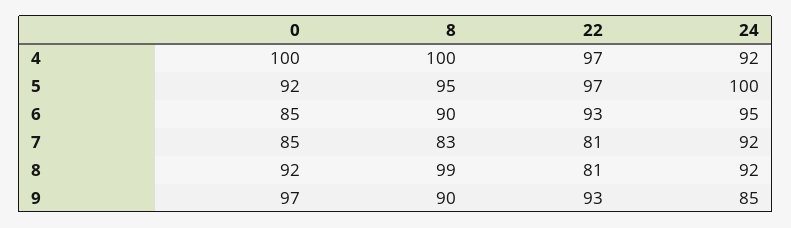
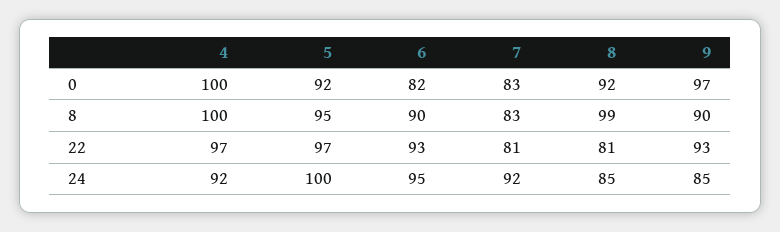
  {
    "0": {
      "4": 100,
      "5": 92,
-     "6": 85,
+     "6": 82,
-     "7": 85,
+     "7": 83,
      "8": 92,
      "9": 97
    },
    "8": {
      "4": 100,
      "5": 95,
      "6": 90,
      "7": 83,
      "8": 99,
      "9": 90
    },
    "22": {
      "4": 97,
      "5": 97,
      "6": 93,
      "7": 81,
      "8": 81,
      "9": 93
    },
    "24": {
      "4": 92,
      "5": 100,
      "6": 95,
      "7": 92,
-     "8": 92,
+     "8": 85,
      "9": 85
    }
  }

